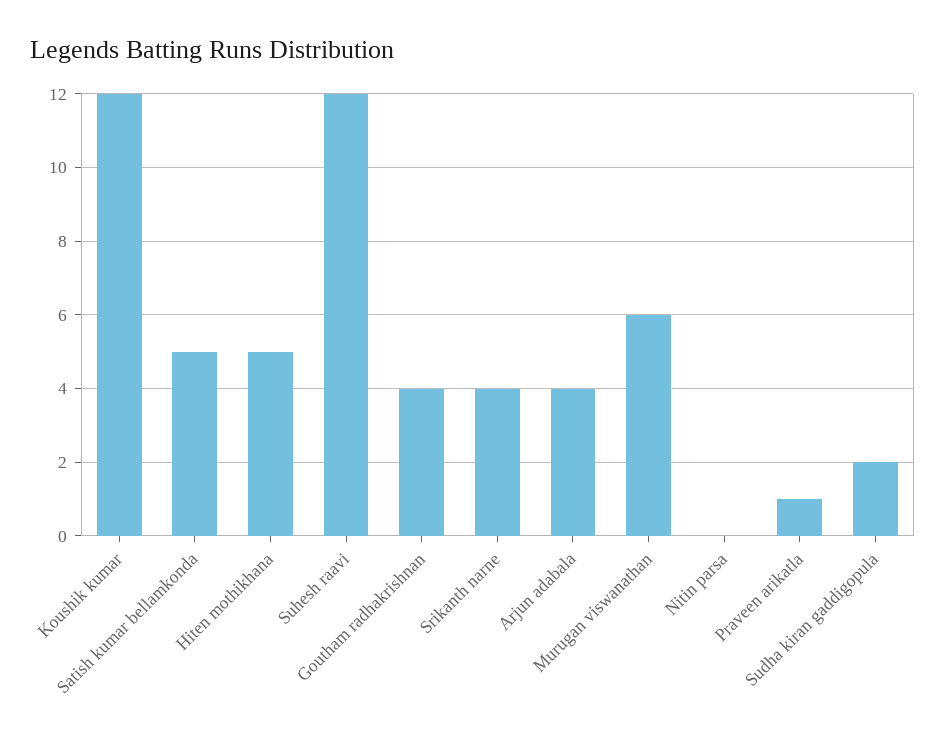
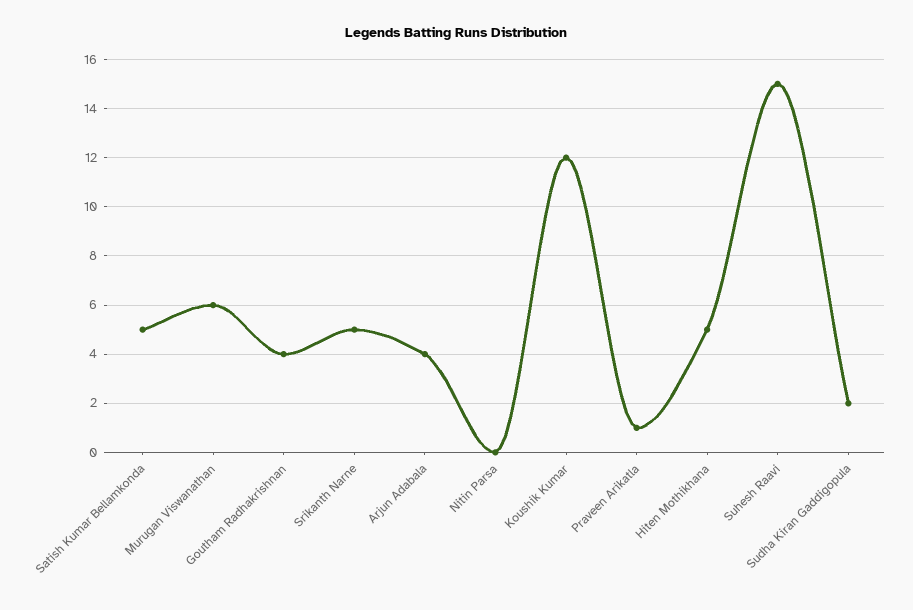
  {
    "Koushik kumar": 12,
    "Satish kumar bellamkonda": 5,
    "Hiten mothikhana": 5,
-   "Suhesh raavi": 12,
+   "Suhesh raavi": 15,
    "Goutham radhakrishnan": 4,
-   "Srikanth narne": 4,
+   "Srikanth narne": 5,
    "Arjun adabala": 4,
    "Murugan viswanathan": 6,
    "Nitin parsa": 0,
    "Praveen arikatla": 1,
    "Sudha kiran gaddigopula": 2
  }

